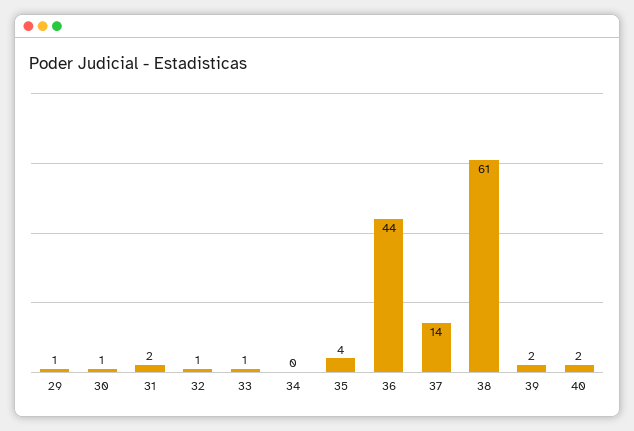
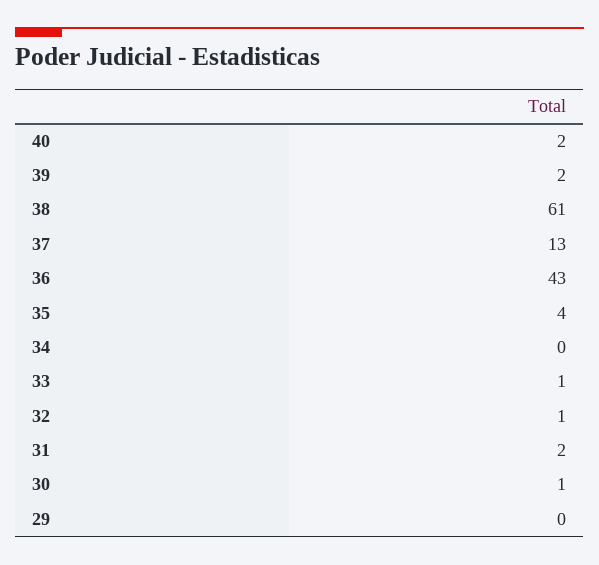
  {
-   "29": 1,
+   "29": 0,
    "30": 1,
    "31": 2,
    "32": 1,
    "33": 1,
    "34": 0,
    "35": 4,
-   "36": 44,
+   "36": 43,
-   "37": 14,
+   "37": 13,
    "38": 61,
    "39": 2,
    "40": 2
  }

